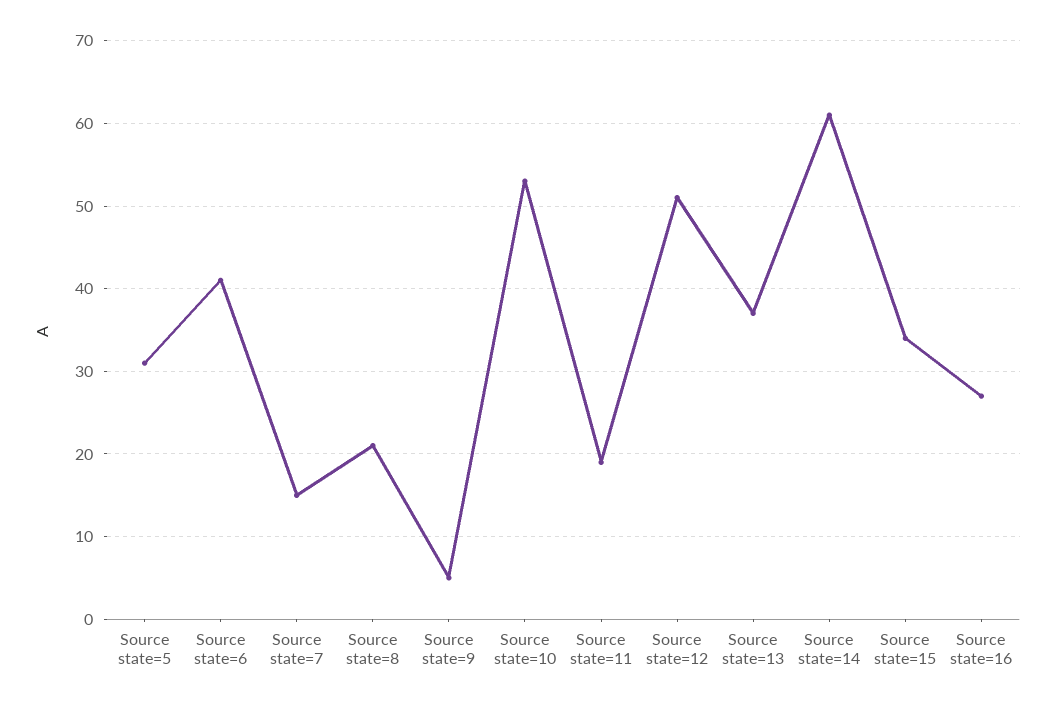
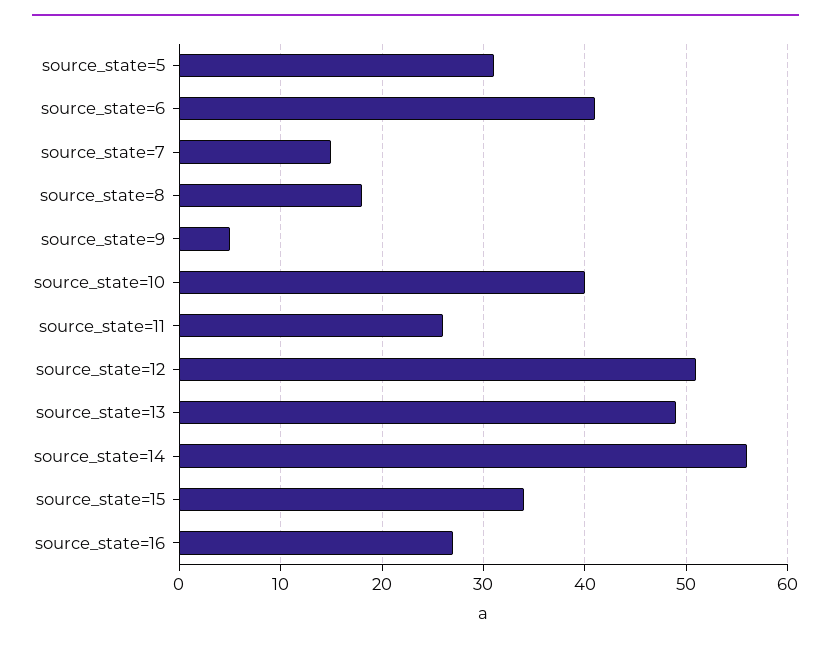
  {
    "Source state=5": 31,
    "Source state=6": 41,
    "Source state=7": 15,
-   "Source state=8": 21,
+   "Source state=8": 18,
    "Source state=9": 5,
-   "Source state=10": 53,
+   "Source state=10": 40,
-   "Source state=11": 19,
+   "Source state=11": 26,
    "Source state=12": 51,
-   "Source state=13": 37,
+   "Source state=13": 49,
-   "Source state=14": 61,
+   "Source state=14": 56,
    "Source state=15": 34,
    "Source state=16": 27
  }

